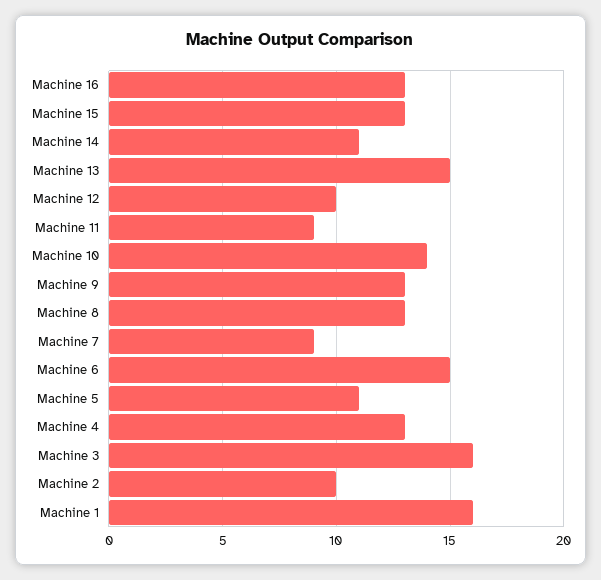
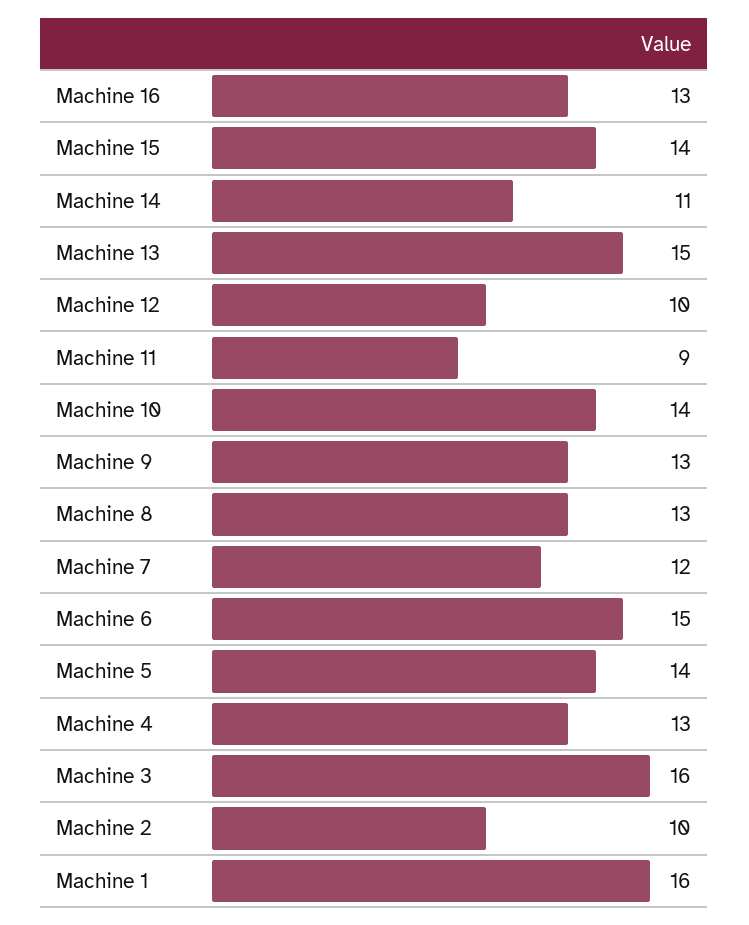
  {
    "Machine 16": 13,
-   "Machine 15": 13,
+   "Machine 15": 14,
    "Machine 14": 11,
    "Machine 13": 15,
    "Machine 12": 10,
    "Machine 11": 9,
    "Machine 10": 14,
    "Machine 9": 13,
    "Machine 8": 13,
-   "Machine 7": 9,
+   "Machine 7": 12,
    "Machine 6": 15,
-   "Machine 5": 11,
+   "Machine 5": 14,
    "Machine 4": 13,
    "Machine 3": 16,
    "Machine 2": 10,
    "Machine 1": 16
  }

